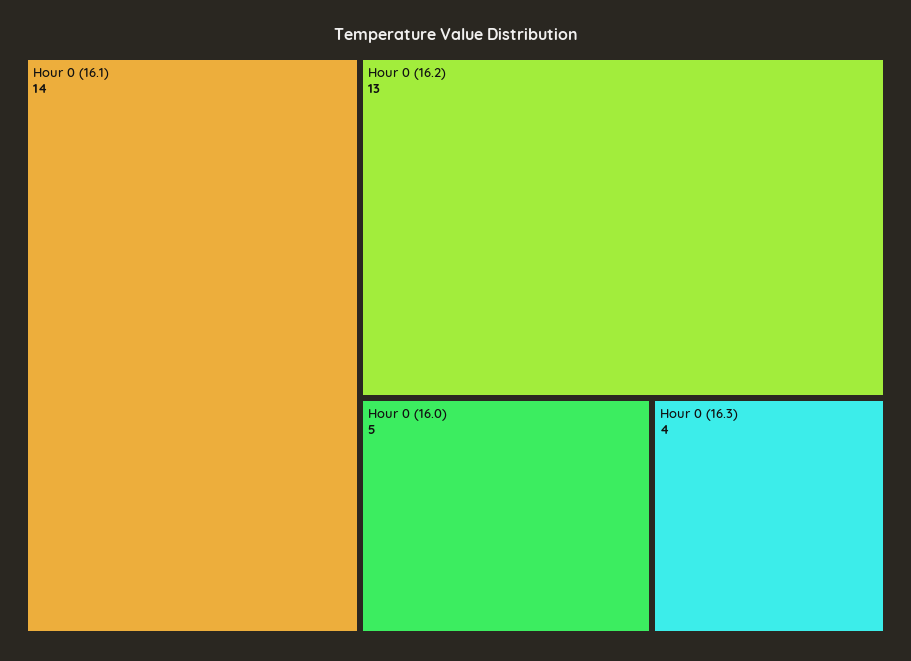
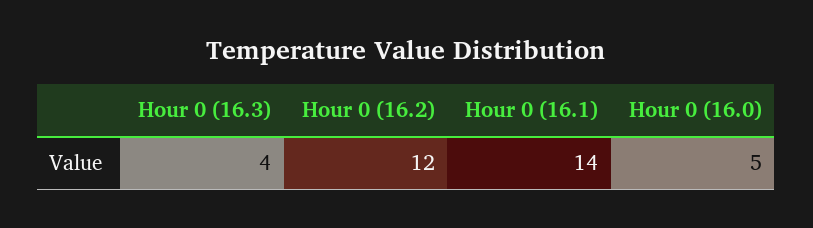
  {
    "Hour 0 (16.1)": 14,
-   "Hour 0 (16.2)": 13,
+   "Hour 0 (16.2)": 12,
    "Hour 0 (16.0)": 5,
    "Hour 0 (16.3)": 4
  }

